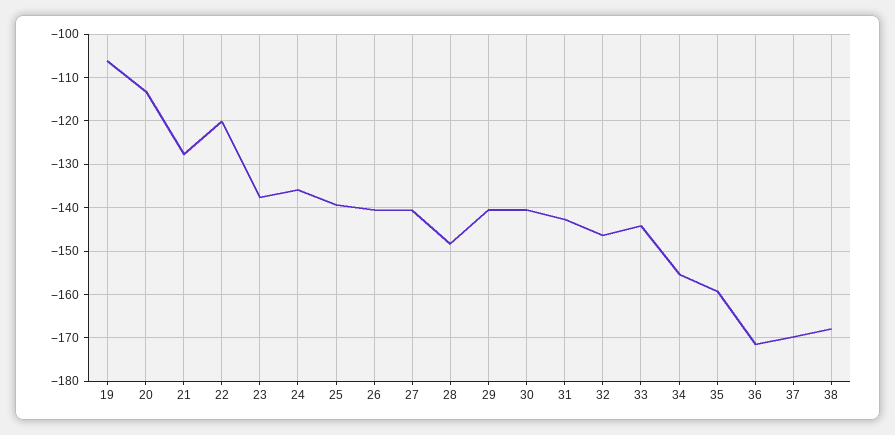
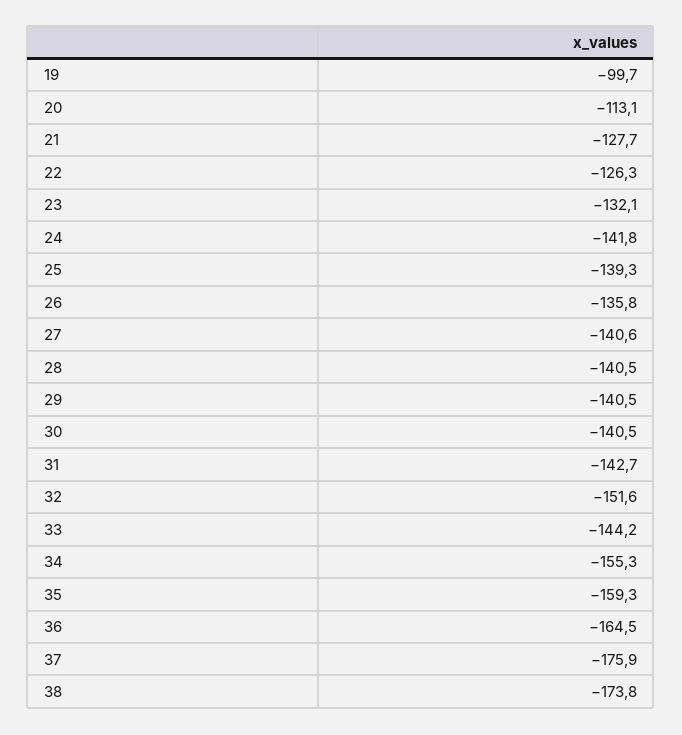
  {
-   "19": -106,
+   "19": -99.7,
    "20": -113.1,
    "21": -127.7,
-   "22": -120,
+   "22": -126.3,
-   "23": -138,
+   "23": -132.1,
-   "24": -136,
+   "24": -141.8,
    "25": -139.3,
-   "26": -140,
+   "26": -135.8,
    "27": -140.6,
-   "28": -148,
+   "28": -140.5,
    "29": -140.5,
    "30": -140.5,
    "31": -142.7,
-   "32": -146,
+   "32": -151.6,
    "33": -144.2,
    "34": -155.3,
    "35": -159.3,
-   "36": -172,
+   "36": -164.5,
-   "37": -170,
+   "37": -175.9,
-   "38": -168
+   "38": -173.8
  }

